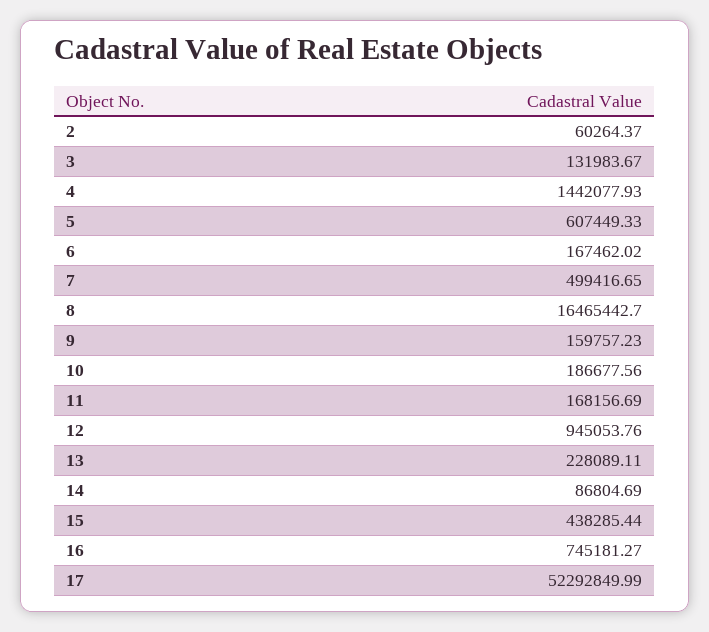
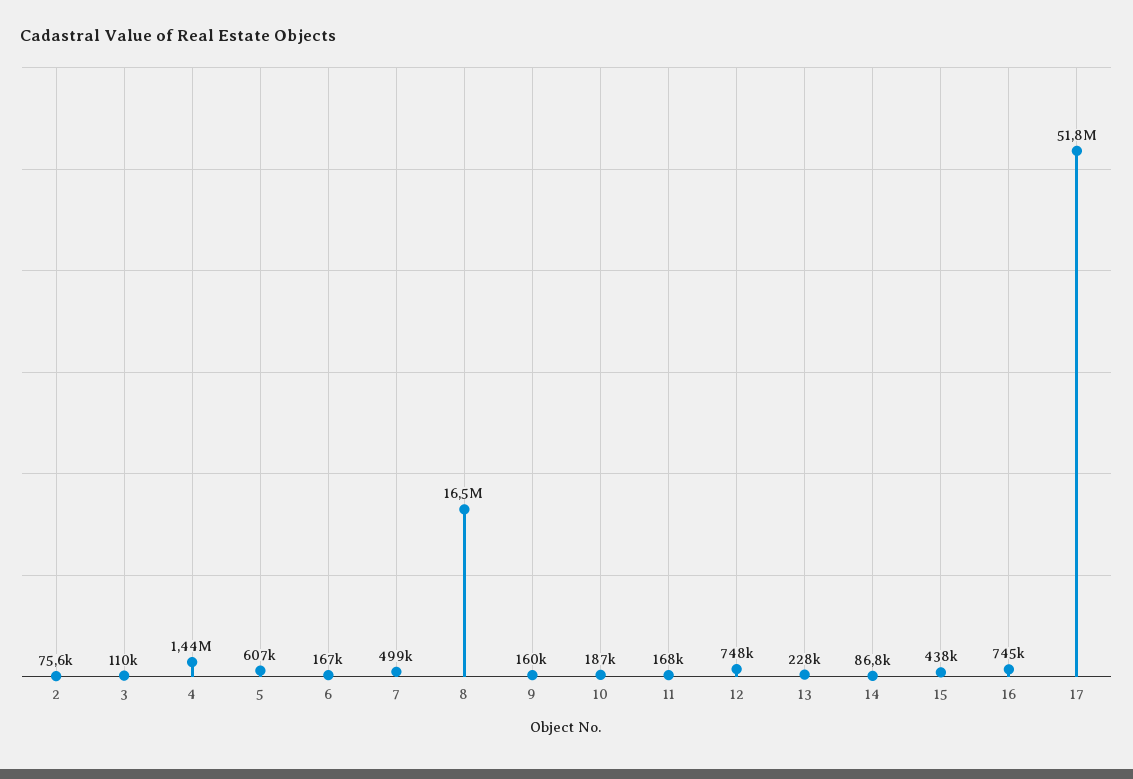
  {
-   "2": 60264.37,
+   "2": 75600,
-   "3": 131983.67,
+   "3": 110000,
    "4": 1442077.93,
    "5": 607449.33,
    "6": 167462.02,
    "7": 499416.65,
    "8": 16465442.7,
    "9": 159757.23,
    "10": 186677.56,
    "11": 168156.69,
-   "12": 945053.76,
+   "12": 748000,
    "13": 228089.11,
    "14": 86804.69,
    "15": 438285.44,
    "16": 745181.27,
-   "17": 52292849.99
+   "17": 51800000
  }

